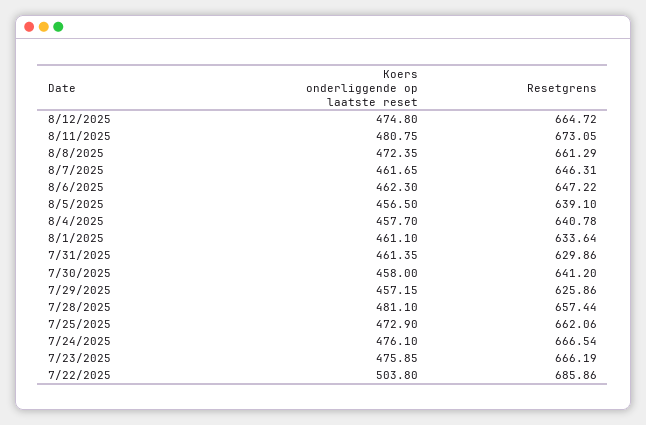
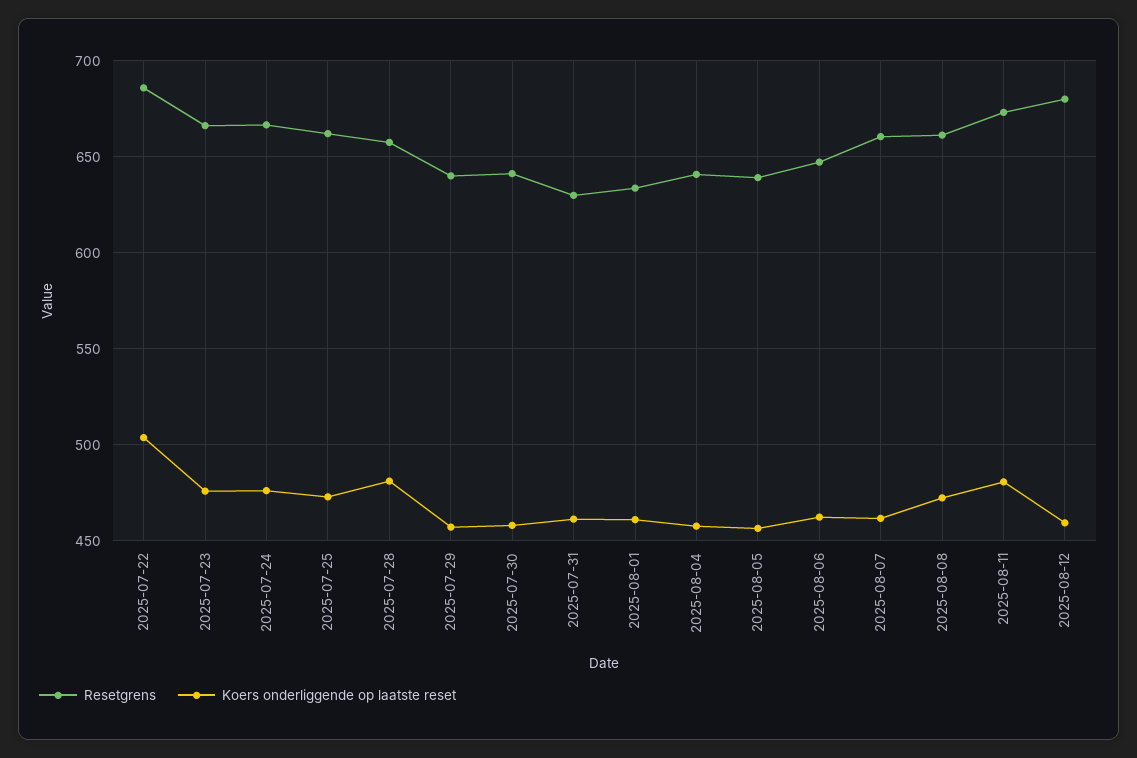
  {
    "Koers onderliggende op laatste reset": {
-     "8/12/2025": 474.8,
+     "8/12/2025": 460,
      "8/11/2025": 480.75,
      "8/8/2025": 472.35,
      "8/7/2025": 461.65,
      "8/6/2025": 462.3,
      "8/5/2025": 456.5,
      "8/4/2025": 457.7,
      "8/1/2025": 461.1,
      "7/31/2025": 461.35,
      "7/30/2025": 458,
      "7/29/2025": 457.15,
      "7/28/2025": 481.1,
      "7/25/2025": 472.9,
      "7/24/2025": 476.1,
      "7/23/2025": 475.85,
      "7/22/2025": 503.8
    },
    "Resetgrens": {
-     "8/12/2025": 664.72,
+     "8/12/2025": 680,
      "8/11/2025": 673.05,
      "8/8/2025": 661.29,
-     "8/7/2025": 646.31,
+     "8/7/2025": 660,
      "8/6/2025": 647.22,
      "8/5/2025": 639.1,
      "8/4/2025": 640.78,
      "8/1/2025": 633.64,
      "7/31/2025": 629.86,
      "7/30/2025": 641.2,
-     "7/29/2025": 625.86,
+     "7/29/2025": 640,
      "7/28/2025": 657.44,
      "7/25/2025": 662.06,
      "7/24/2025": 666.54,
      "7/23/2025": 666.19,
      "7/22/2025": 685.86
    }
  }

